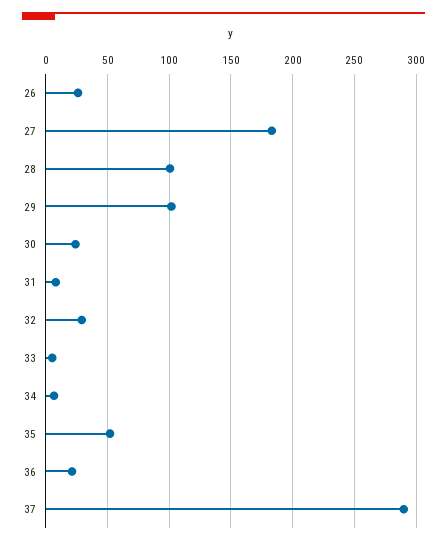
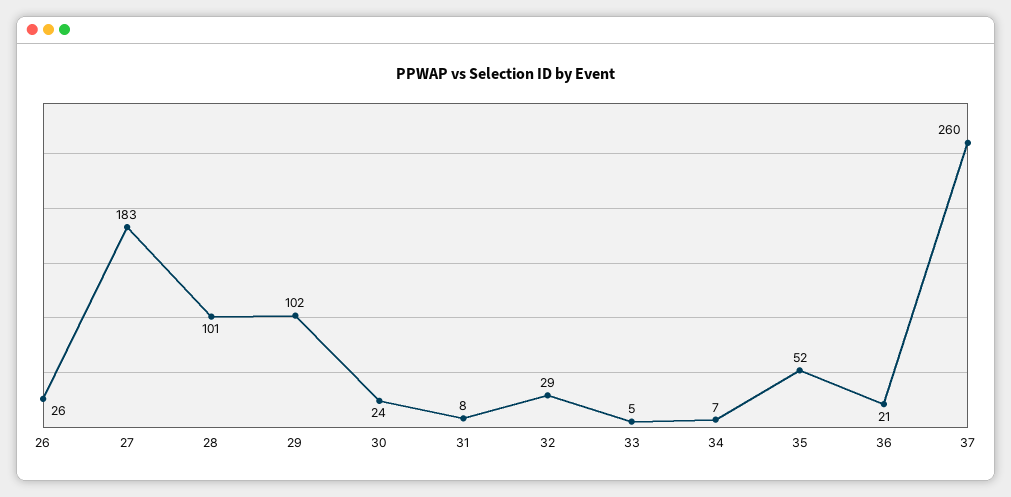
  {
    "26": 26,
    "27": 183,
    "28": 101,
    "29": 102,
    "30": 24,
    "31": 8,
    "32": 29,
    "33": 5,
    "34": 7,
    "35": 52,
    "36": 21,
-   "37": 290
+   "37": 260
  }

